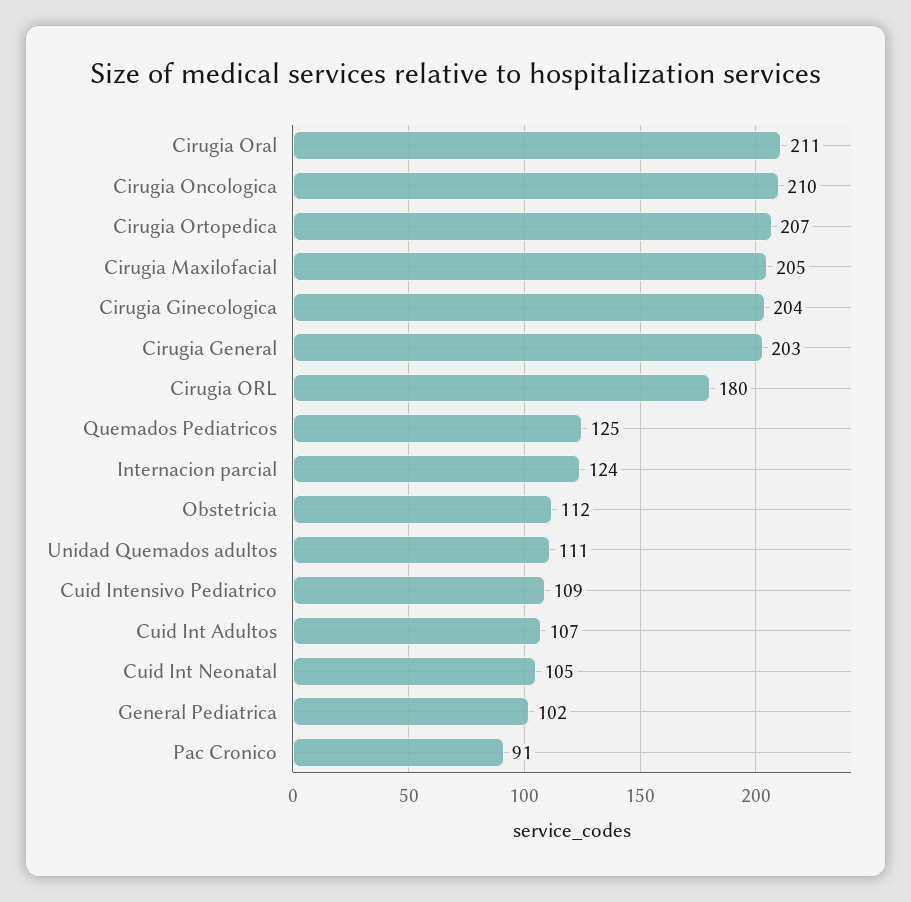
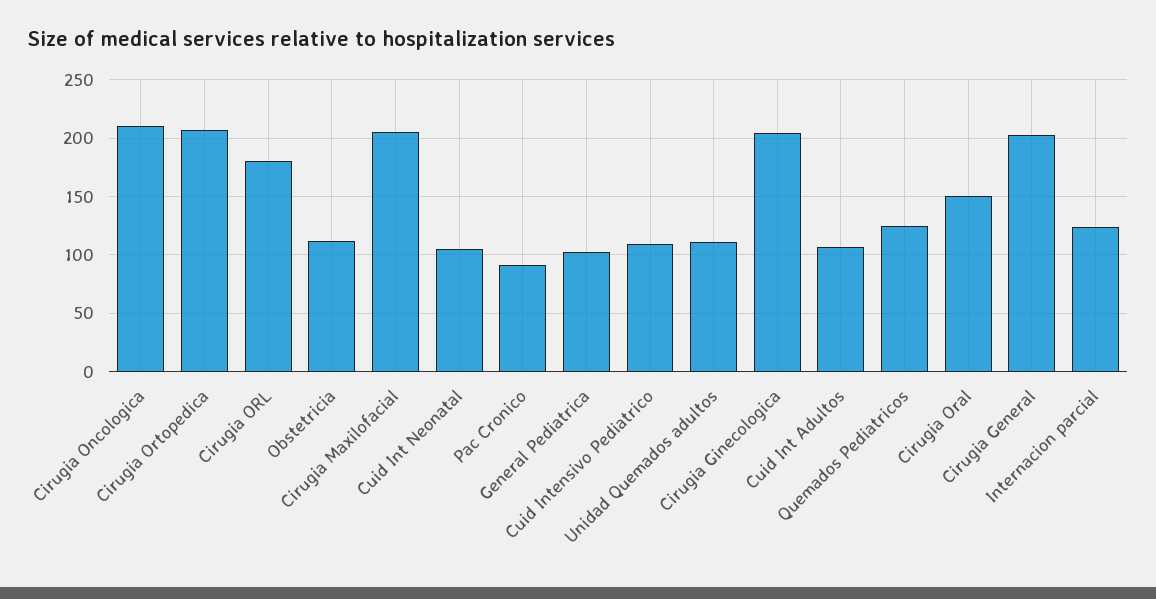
  {
-   "Cirugia Oral": 211,
+   "Cirugia Oral": 150,
    "Cirugia Oncologica": 210,
    "Cirugia Ortopedica": 207,
    "Cirugia Maxilofacial": 205,
    "Cirugia Ginecologica": 204,
    "Cirugia General": 203,
    "Cirugia ORL": 180,
    "Quemados Pediatricos": 125,
    "Internacion parcial": 124,
    "Obstetricia": 112,
    "Unidad Quemados adultos": 111,
    "Cuid Intensivo Pediatrico": 109,
    "Cuid Int Adultos": 107,
    "Cuid Int Neonatal": 105,
    "General Pediatrica": 102,
    "Pac Cronico": 91
  }

